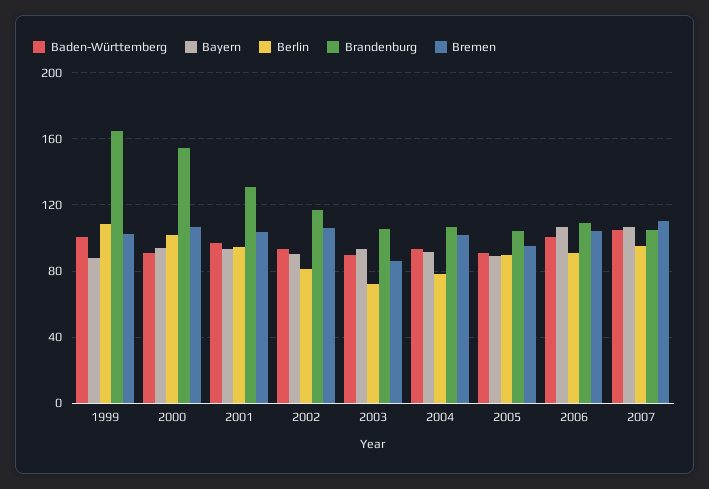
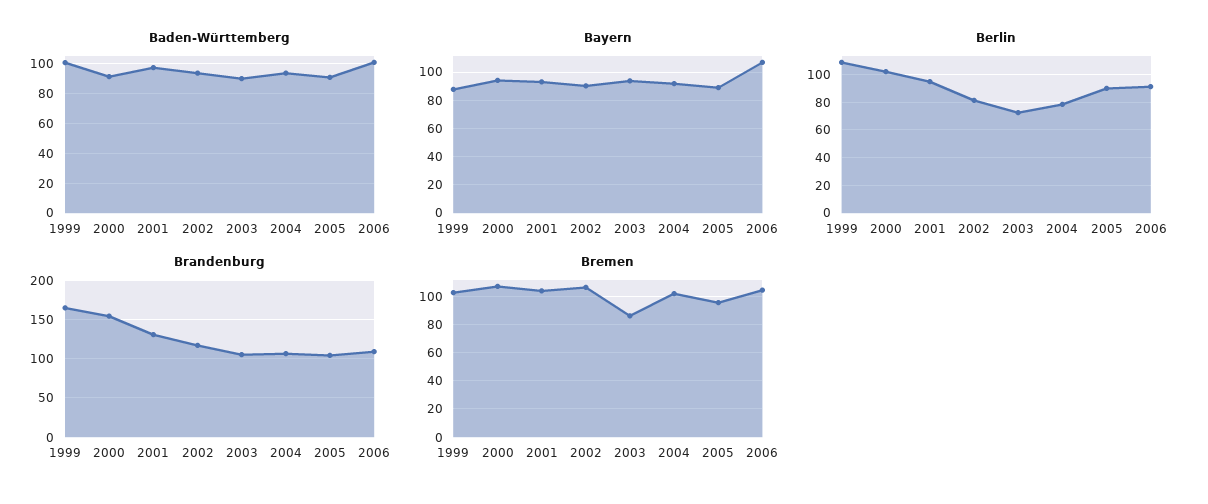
  {
    "Baden-Württemberg": {
      "1999": 100,
      "2000": 90,
      "2001": 95,
      "2002": 95,
      "2003": 90,
      "2004": 95,
      "2005": 90,
-     "2006": 100,
+     "2006": 100
-     "2007": 105
    },
    "Bayern": {
      "1999": 90,
      "2000": 95,
      "2001": 95,
      "2002": 90,
      "2003": 95,
      "2004": 90,
      "2005": 90,
-     "2006": 105,
+     "2006": 105
-     "2007": 105
    },
    "Berlin": {
      "1999": 110,
      "2000": 100,
      "2001": 95,
      "2002": 80,
      "2003": 70,
      "2004": 80,
      "2005": 90,
-     "2006": 90,
+     "2006": 90
-     "2007": 95
    },
    "Brandenburg": {
      "1999": 165,
      "2000": 155,
      "2001": 130,
      "2002": 115,
      "2003": 105,
      "2004": 105,
      "2005": 105,
-     "2006": 110,
+     "2006": 110
-     "2007": 105
    },
    "Bremen": {
      "1999": 100,
      "2000": 105,
      "2001": 105,
      "2002": 105,
      "2003": 85,
      "2004": 100,
      "2005": 95,
-     "2006": 105,
+     "2006": 105
-     "2007": 110
    }
  }

